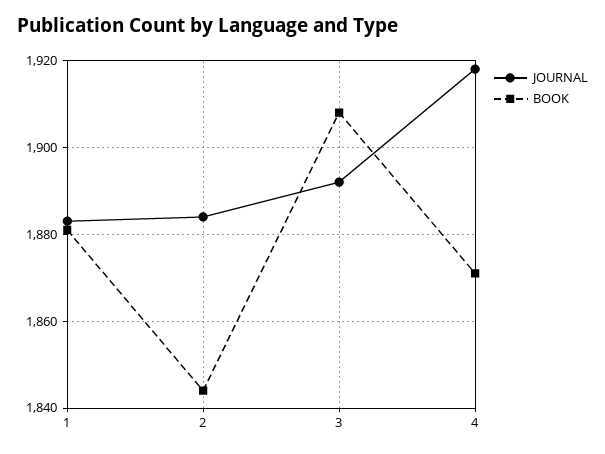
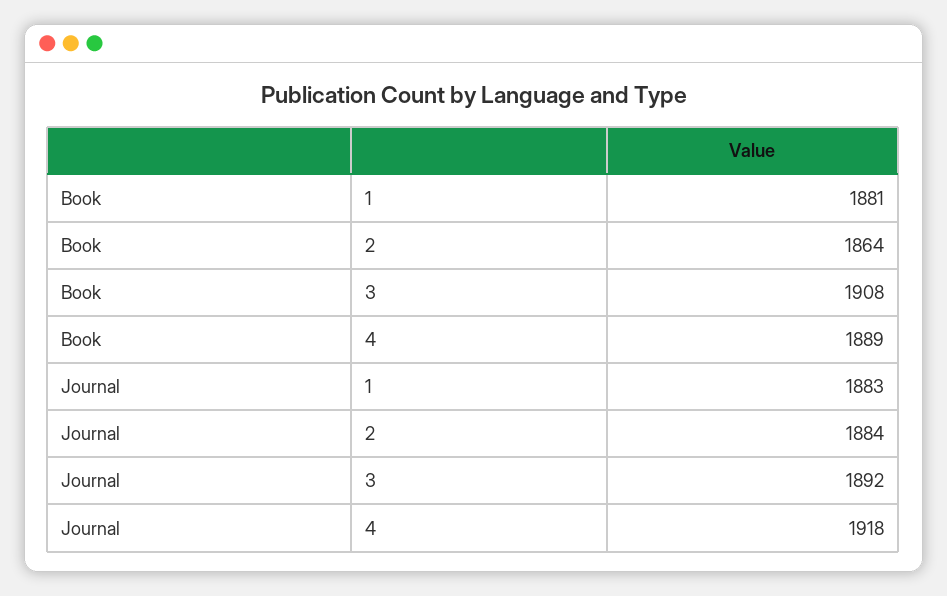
  {
    "JOURNAL": {
      "1": 1883,
      "2": 1884,
      "3": 1892,
      "4": 1918
    },
    "BOOK": {
      "1": 1881,
-     "2": 1845,
+     "2": 1864,
      "3": 1908,
-     "4": 1870
+     "4": 1889
    }
  }

